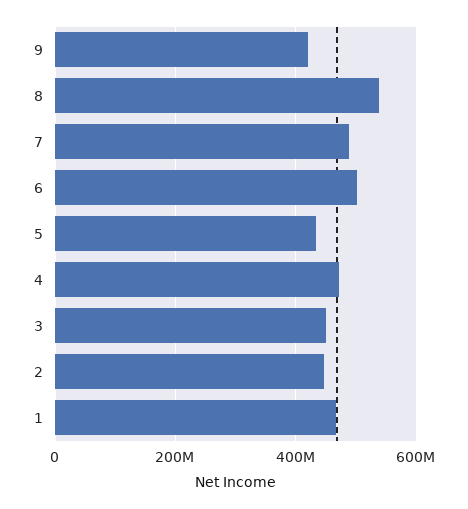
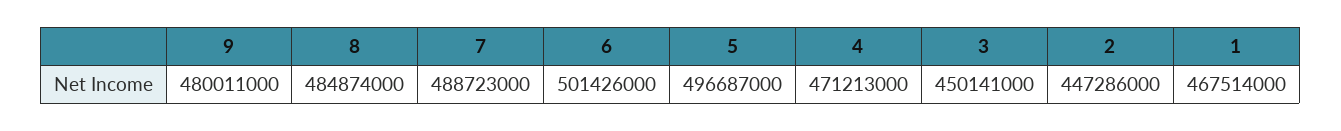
  {
-   "9": 420000000,
+   "9": 480011000,
-   "8": 540000000,
+   "8": 484874000,
    "7": 488723000,
    "6": 501426000,
-   "5": 440000000,
+   "5": 496687000,
    "4": 471213000,
    "3": 450141000,
    "2": 447286000,
    "1": 467514000
  }

